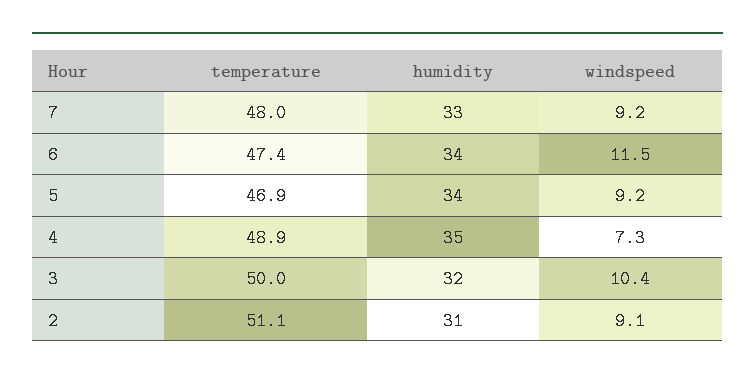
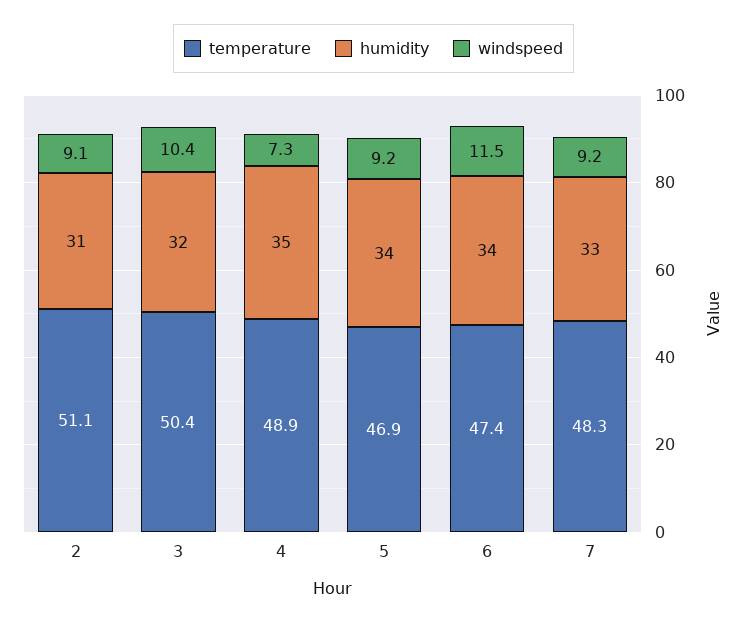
  {
    "temperature": {
-     "7": 48,
+     "7": 48.3,
      "6": 47.4,
      "5": 46.9,
      "4": 48.9,
-     "3": 50,
+     "3": 50.4,
      "2": 51.1
    },
    "humidity": {
      "7": 33,
      "6": 34,
      "5": 34,
      "4": 35,
      "3": 32,
      "2": 31
    },
    "windspeed": {
      "7": 9.2,
      "6": 11.5,
      "5": 9.2,
      "4": 7.3,
      "3": 10.4,
      "2": 9.1
    }
  }

